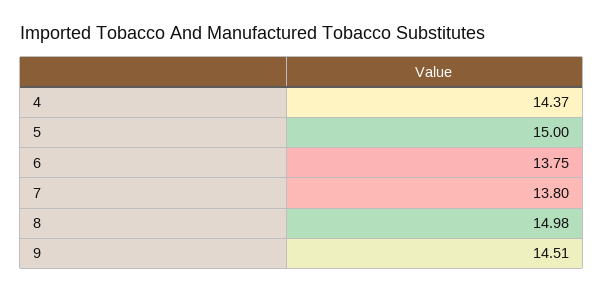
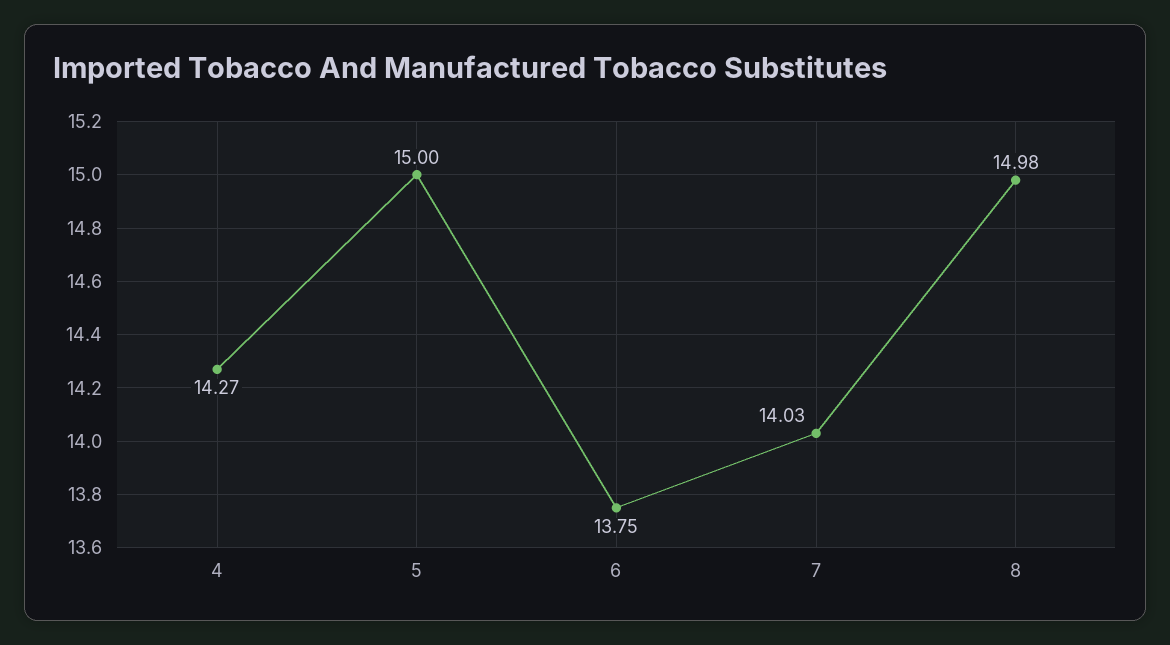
  {
-   "4": 14.37,
+   "4": 14.27,
    "5": 15,
    "6": 13.75,
-   "7": 13.8,
+   "7": 14.03,
-   "8": 14.98,
+   "8": 14.98
-   "9": 14.51
  }

